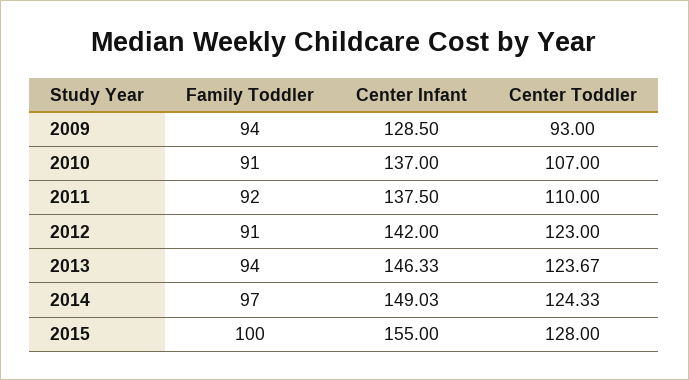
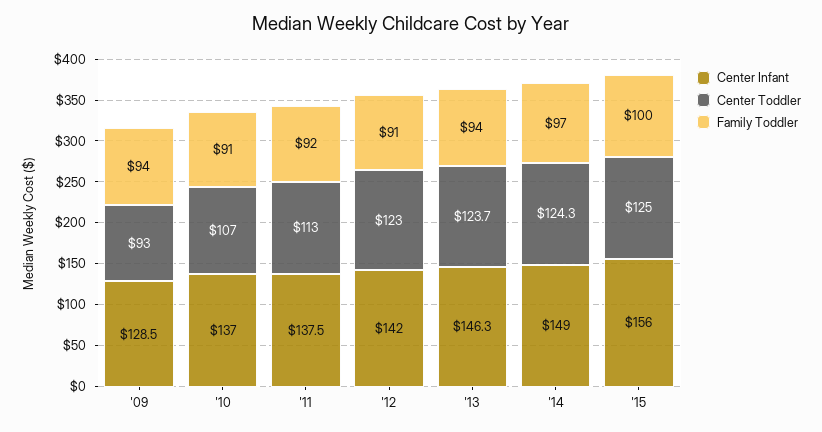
  {
    "Family Toddler": {
      "2009": 94,
      "2010": 91,
      "2011": 92,
      "2012": 91,
      "2013": 94,
      "2014": 97,
      "2015": 100
    },
    "Center Infant": {
      "2009": 128.5,
      "2010": 137,
      "2011": 137.5,
      "2012": 142,
      "2013": 146.33,
      "2014": 149.03,
-     "2015": 155
+     "2015": 156
    },
    "Center Toddler": {
      "2009": 93,
      "2010": 107,
-     "2011": 110,
+     "2011": 113,
      "2012": 123,
      "2013": 123.67,
      "2014": 124.33,
-     "2015": 128
+     "2015": 125
    }
  }

